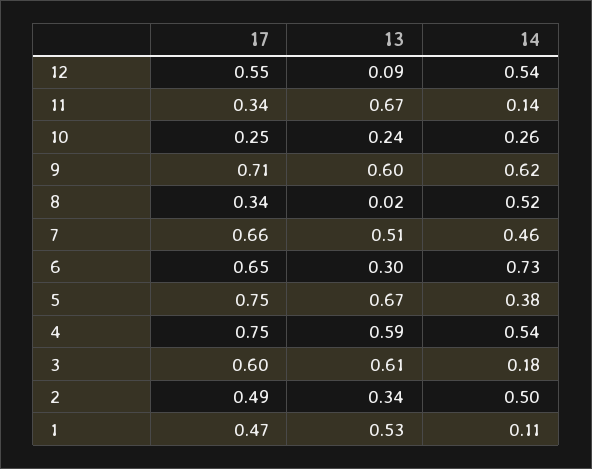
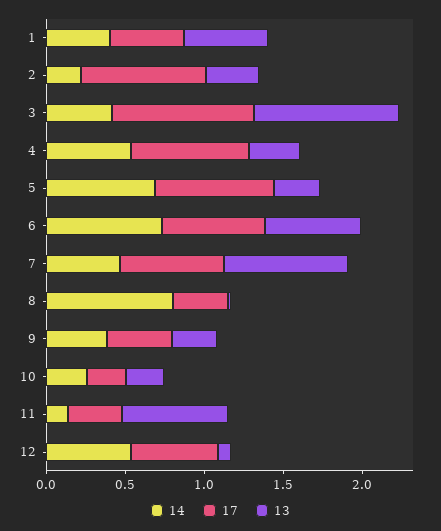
  {
    "17": {
      "12": 0.55,
      "11": 0.34,
      "10": 0.25,
-     "9": 0.71,
+     "9": 0.4,
      "8": 0.34,
      "7": 0.66,
      "6": 0.65,
      "5": 0.75,
      "4": 0.75,
-     "3": 0.6,
+     "3": 0.9,
-     "2": 0.49,
+     "2": 0.8,
      "1": 0.47
    },
    "13": {
      "12": 0.09,
      "11": 0.67,
      "10": 0.24,
-     "9": 0.6,
+     "9": 0.3,
      "8": 0.02,
-     "7": 0.51,
+     "7": 0.8,
-     "6": 0.3,
+     "6": 0.6,
-     "5": 0.67,
+     "5": 0.3,
-     "4": 0.59,
+     "4": 0.3,
-     "3": 0.61,
+     "3": 0.9,
      "2": 0.34,
      "1": 0.53
    },
    "14": {
      "12": 0.54,
      "11": 0.14,
      "10": 0.26,
-     "9": 0.62,
+     "9": 0.4,
-     "8": 0.52,
+     "8": 0.8,
      "7": 0.46,
      "6": 0.73,
-     "5": 0.38,
+     "5": 0.7,
      "4": 0.54,
-     "3": 0.18,
+     "3": 0.4,
-     "2": 0.5,
+     "2": 0.2,
-     "1": 0.11
+     "1": 0.4
    }
  }

